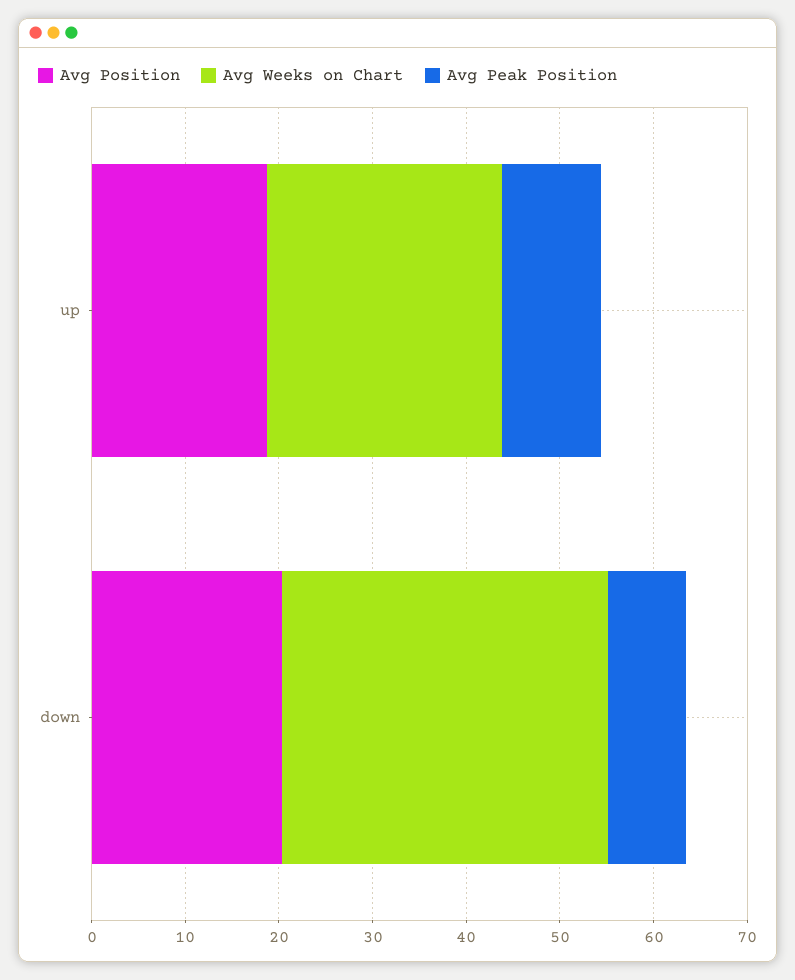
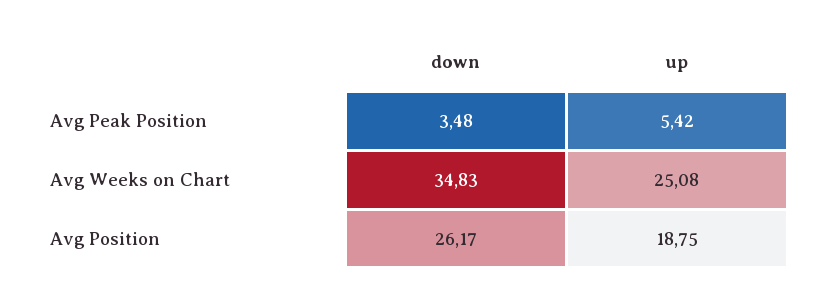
  {
    "Avg Position": {
      "up": 18.75,
-     "down": 20
+     "down": 26.17
    },
    "Avg Weeks on Chart": {
      "up": 25.08,
      "down": 34.83
    },
    "Avg Peak Position": {
-     "up": 10,
+     "up": 5.42,
-     "down": 8
+     "down": 3.48
    }
  }

